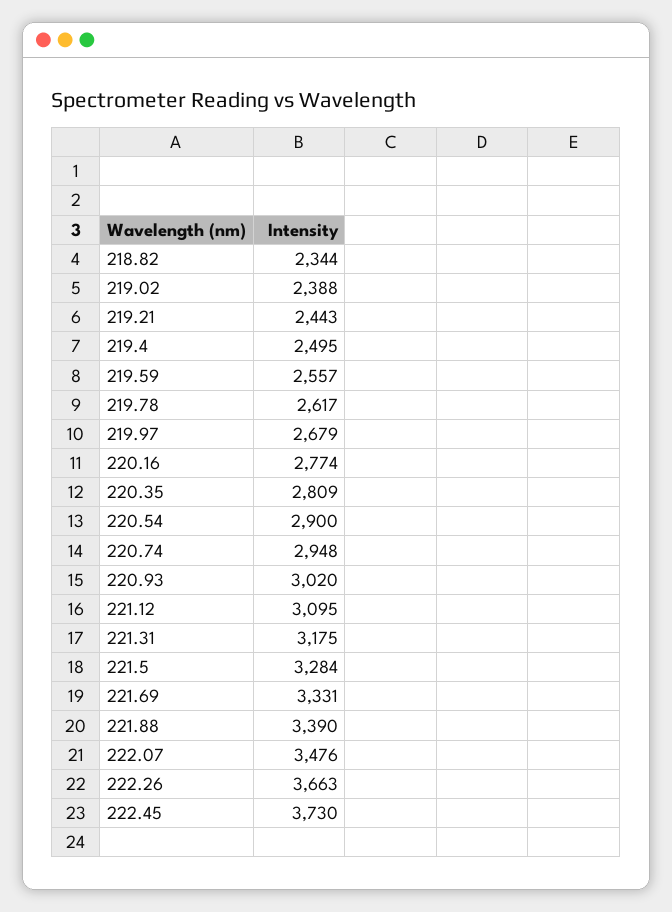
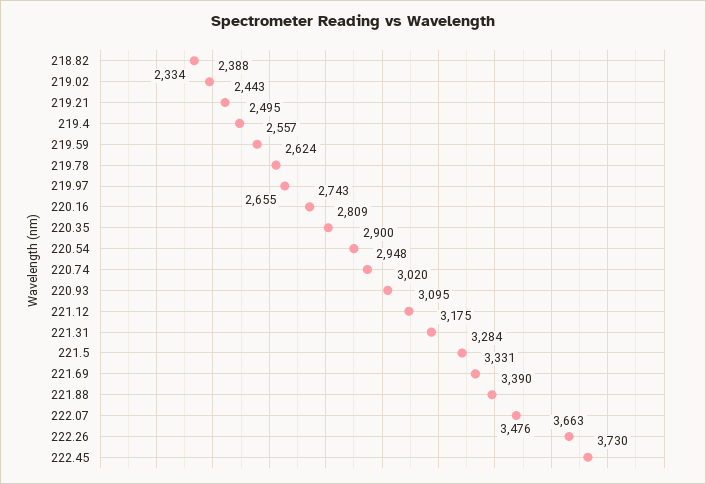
  {
-   "218.82": 2344,
+   "218.82": 2334,
    "219.02": 2388,
    "219.21": 2443,
    "219.4": 2495,
    "219.59": 2557,
-   "219.78": 2617,
+   "219.78": 2624,
-   "219.97": 2679,
+   "219.97": 2655,
-   "220.16": 2774,
+   "220.16": 2743,
    "220.35": 2809,
    "220.54": 2900,
    "220.74": 2948,
    "220.93": 3020,
    "221.12": 3095,
    "221.31": 3175,
    "221.5": 3284,
    "221.69": 3331,
    "221.88": 3390,
    "222.07": 3476,
    "222.26": 3663,
    "222.45": 3730
  }

